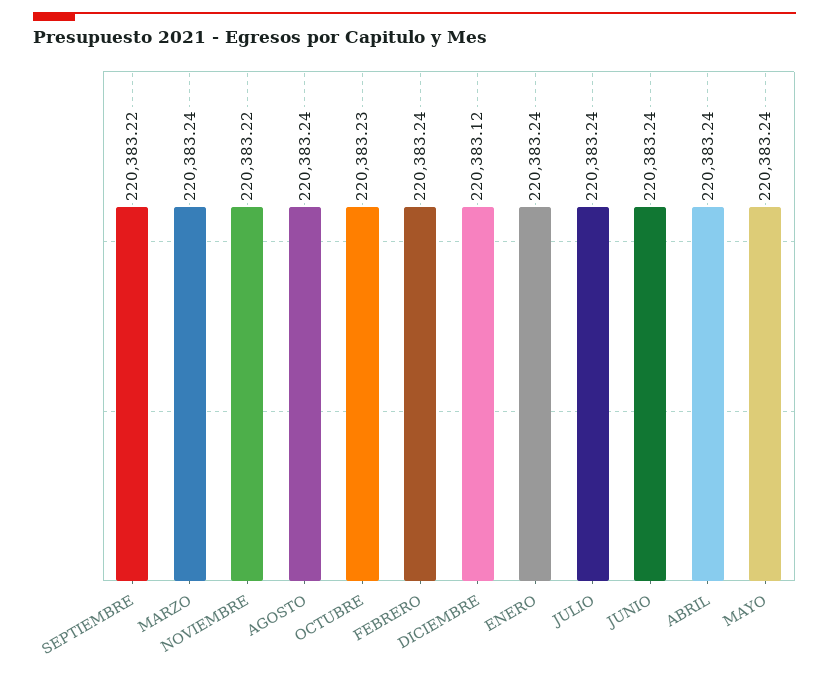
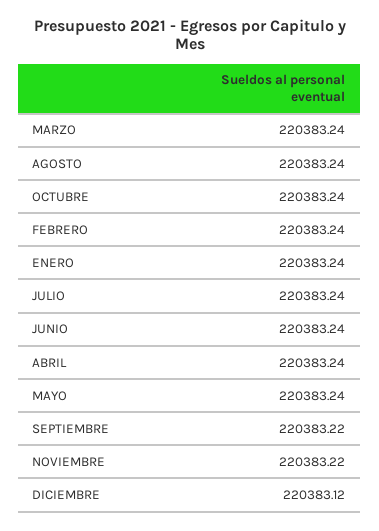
  {
    "SEPTIEMBRE": 220383.22,
    "MARZO": 220383.24,
    "NOVIEMBRE": 220383.22,
    "AGOSTO": 220383.24,
-   "OCTUBRE": 220383.23,
+   "OCTUBRE": 220383.24,
    "FEBRERO": 220383.24,
    "DICIEMBRE": 220383.12,
    "ENERO": 220383.24,
    "JULIO": 220383.24,
    "JUNIO": 220383.24,
    "ABRIL": 220383.24,
    "MAYO": 220383.24
  }

